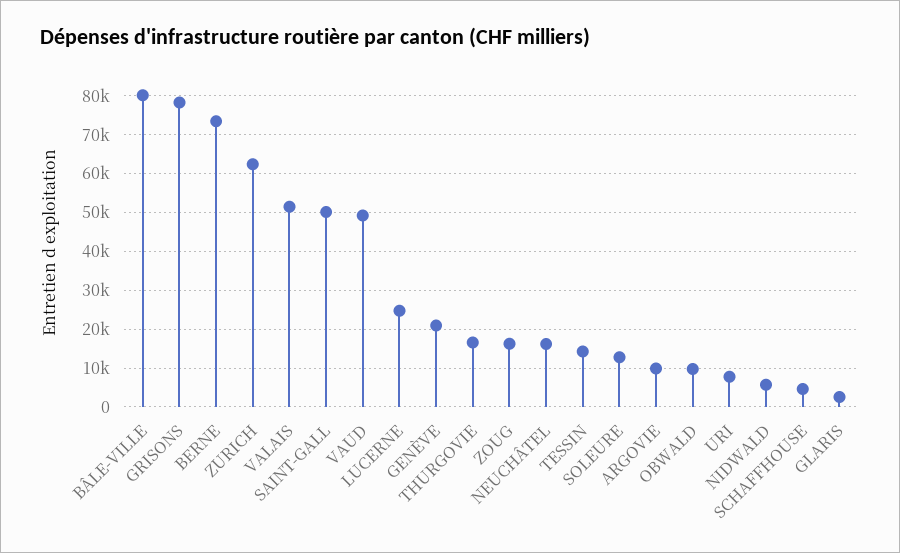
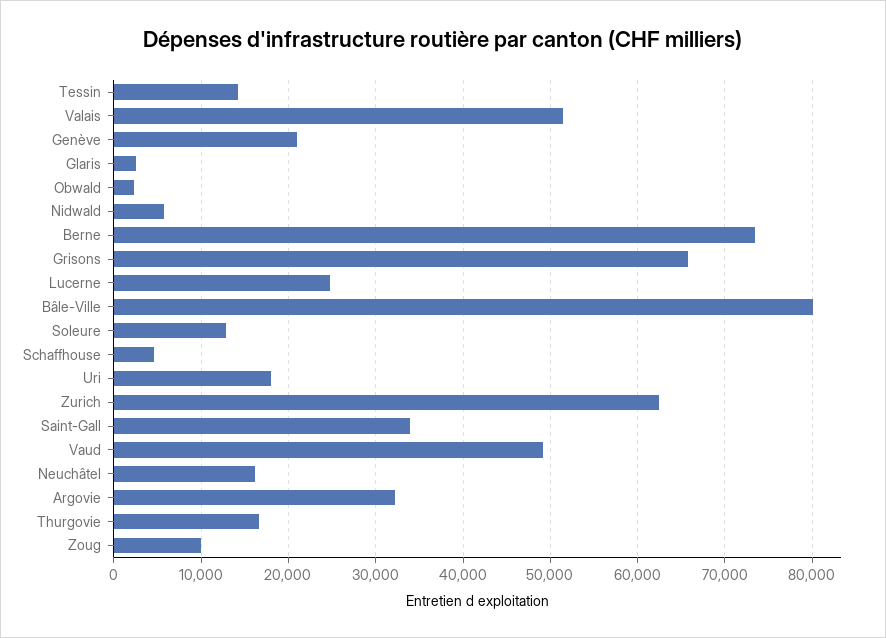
  {
    "BÂLE-VILLE": 80000,
-   "GRISONS": 78000,
+   "GRISONS": 66000,
    "BERNE": 73000,
    "ZURICH": 62000,
    "VALAIS": 51000,
-   "SAINT-GALL": 50000,
+   "SAINT-GALL": 34000,
    "VAUD": 49000,
    "LUCERNE": 25000,
    "GENÈVE": 21000,
    "THURGOVIE": 17000,
-   "ZOUG": 16000,
+   "ZOUG": 10000,
    "NEUCHÂTEL": 16000,
    "TESSIN": 14000,
    "SOLEURE": 13000,
-   "ARGOVIE": 10000,
+   "ARGOVIE": 32000,
-   "OBWALD": 10000,
+   "OBWALD": 2000,
-   "URI": 8000,
+   "URI": 18000,
    "NIDWALD": 6000,
    "SCHAFFHOUSE": 5000,
    "GLARIS": 3000
  }

